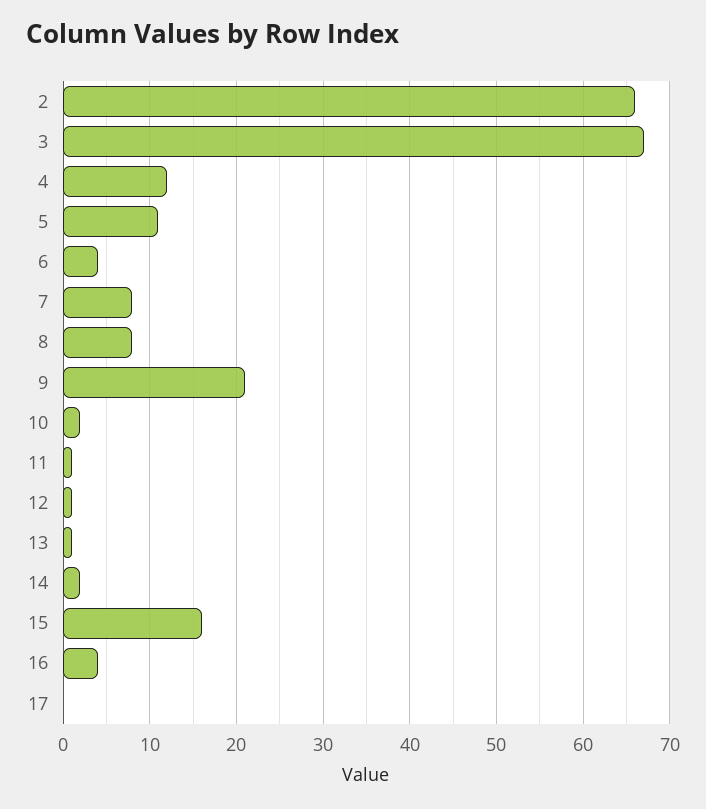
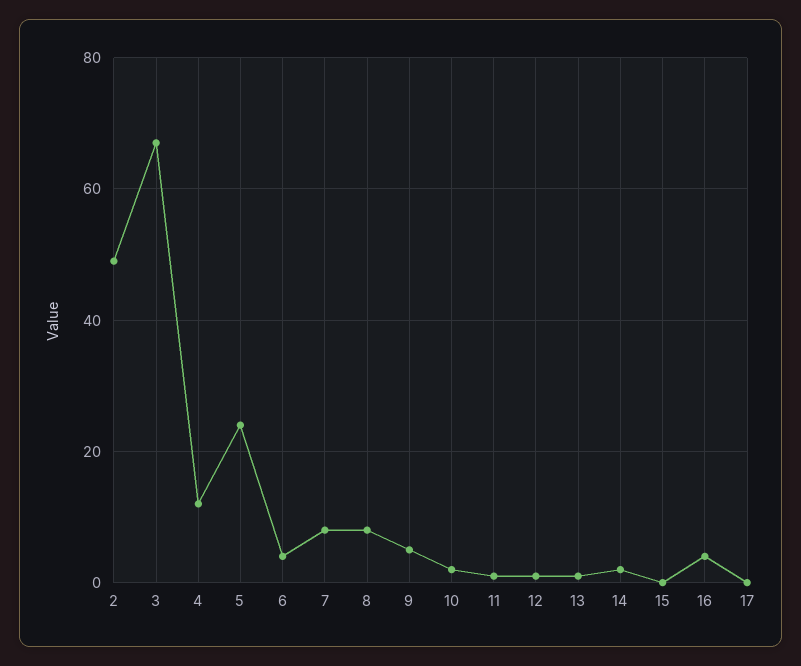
  {
-   "2": 66,
+   "2": 50,
    "3": 67,
    "4": 12,
-   "5": 11,
+   "5": 25,
    "6": 4,
    "7": 8,
    "8": 8,
-   "9": 21,
+   "9": 5,
    "10": 2,
    "11": 1,
    "12": 1,
    "13": 1,
    "14": 2,
-   "15": 16,
+   "15": 0,
    "16": 4,
    "17": 0
  }

